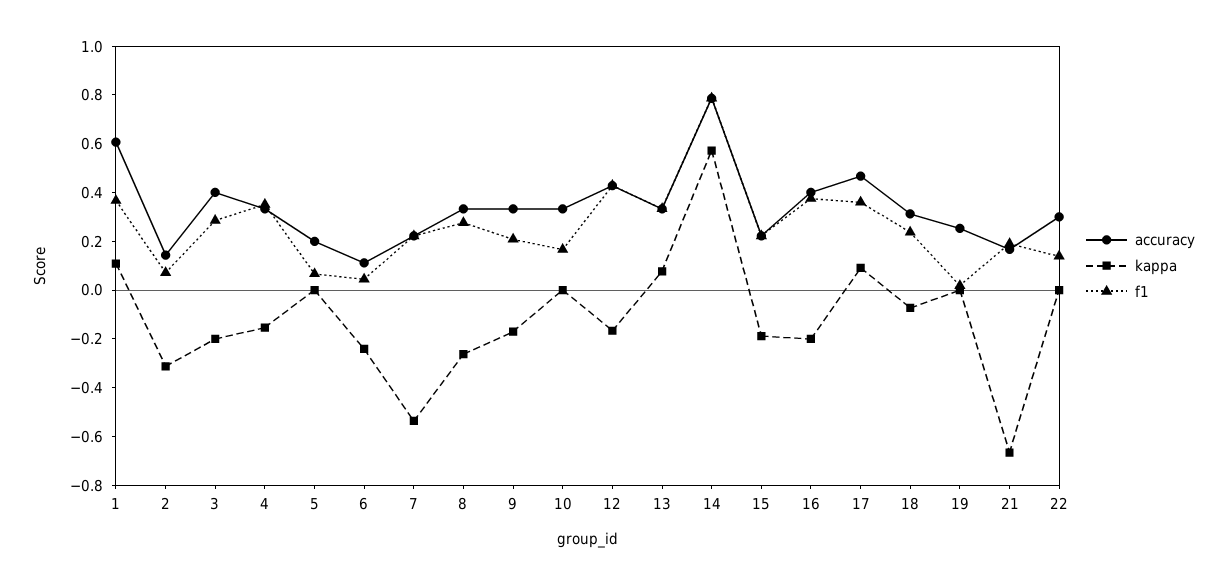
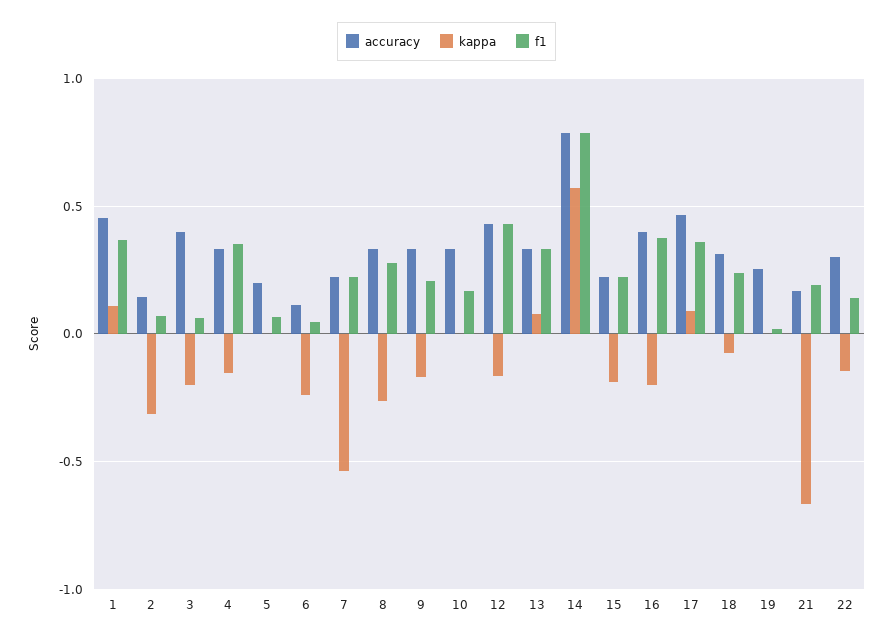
  {
    "accuracy": {
-     "1": 0.6,
+     "1": 0.45,
      "2": 0.15,
      "3": 0.4,
      "4": 0.35,
      "5": 0.2,
      "6": 0.1,
      "7": 0.2,
      "8": 0.35,
      "9": 0.35,
      "10": 0.35,
      "12": 0.45,
      "13": 0.35,
      "14": 0.8,
      "15": 0.2,
      "16": 0.4,
      "17": 0.45,
      "18": 0.3,
      "19": 0.25,
      "21": 0.15,
      "22": 0.3
    },
    "kappa": {
      "1": 0.1,
      "2": -0.3,
      "3": -0.2,
      "4": -0.15,
      "5": 0,
      "6": -0.25,
      "7": -0.55,
      "8": -0.25,
      "9": -0.15,
      "10": 0,
      "12": -0.15,
      "13": 0.1,
      "14": 0.55,
      "15": -0.2,
      "16": -0.2,
      "17": 0.1,
      "18": -0.05,
      "19": 0,
      "21": -0.65,
-     "22": 0
+     "22": -0.15
    },
    "f1": {
      "1": 0.35,
      "2": 0.05,
-     "3": 0.3,
+     "3": 0.05,
      "4": 0.35,
      "5": 0.05,
      "6": 0.05,
      "7": 0.2,
      "8": 0.3,
      "9": 0.2,
      "10": 0.15,
      "12": 0.45,
      "13": 0.35,
      "14": 0.8,
      "15": 0.2,
      "16": 0.4,
      "17": 0.35,
      "18": 0.25,
      "19": 0,
      "21": 0.2,
      "22": 0.15
    }
  }

